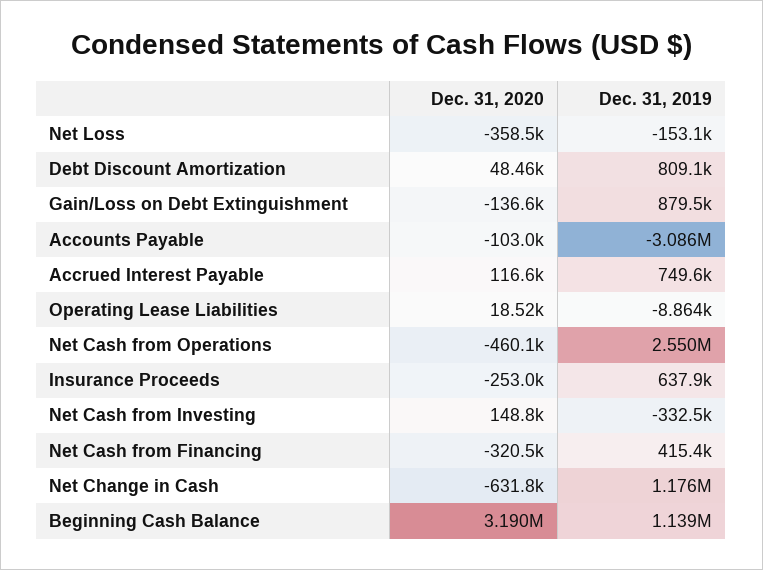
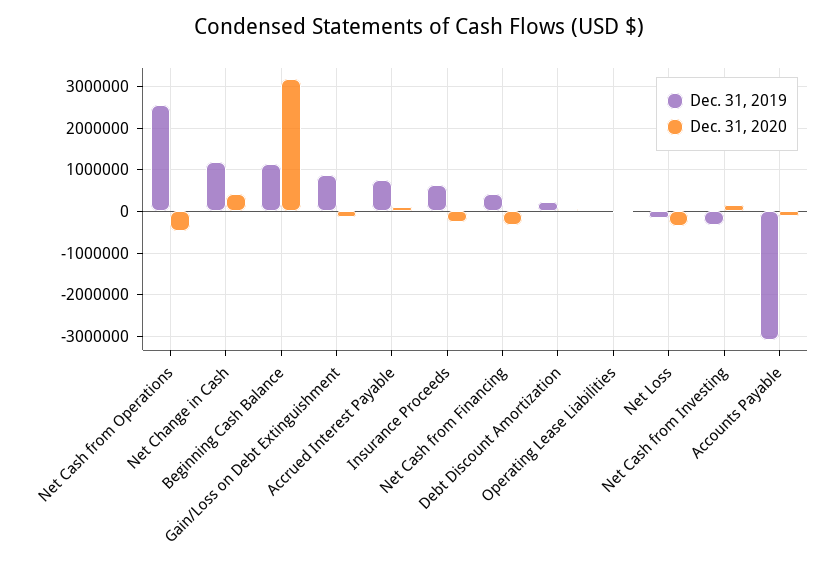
  {
    "Dec. 31, 2020": {
      "Net Loss": -358500,
      "Debt Discount Amortization": 48460,
      "Gain/Loss on Debt Extinguishment": -136600,
      "Accounts Payable": -103000,
      "Accrued Interest Payable": 116600,
      "Operating Lease Liabilities": 18520,
      "Net Cash from Operations": -460100,
      "Insurance Proceeds": -253000,
      "Net Cash from Investing": 148800,
      "Net Cash from Financing": -320500,
-     "Net Change in Cash": -631800,
+     "Net Change in Cash": 400000,
      "Beginning Cash Balance": 3190000
    },
    "Dec. 31, 2019": {
      "Net Loss": -153100,
-     "Debt Discount Amortization": 809100,
+     "Debt Discount Amortization": 200000,
      "Gain/Loss on Debt Extinguishment": 879500,
      "Accounts Payable": -3086000,
      "Accrued Interest Payable": 749600,
      "Operating Lease Liabilities": -8864,
      "Net Cash from Operations": 2550000,
      "Insurance Proceeds": 637900,
      "Net Cash from Investing": -332500,
      "Net Cash from Financing": 415400,
      "Net Change in Cash": 1176000,
      "Beginning Cash Balance": 1139000
    }
  }

